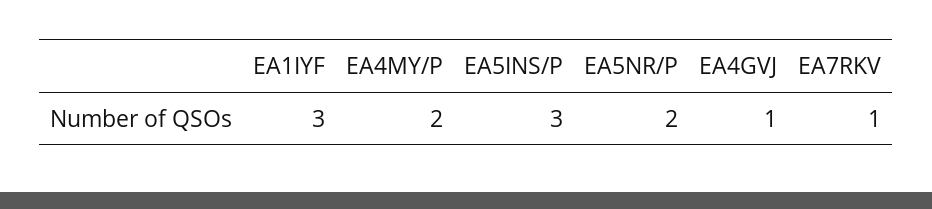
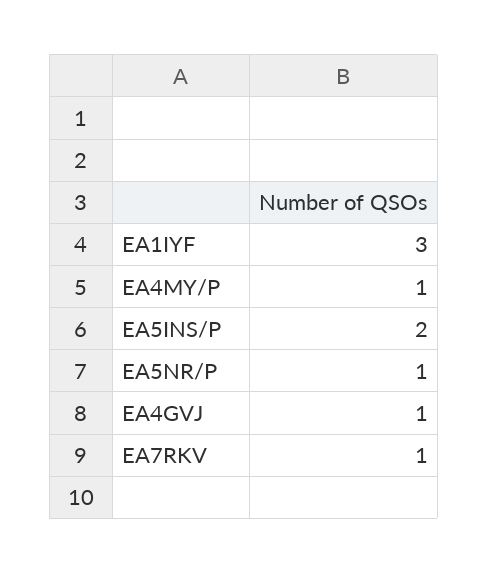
  {
    "EA1IYF": 3,
-   "EA4MY/P": 2,
+   "EA4MY/P": 1,
-   "EA5INS/P": 3,
+   "EA5INS/P": 2,
-   "EA5NR/P": 2,
+   "EA5NR/P": 1,
    "EA4GVJ": 1,
    "EA7RKV": 1
  }

